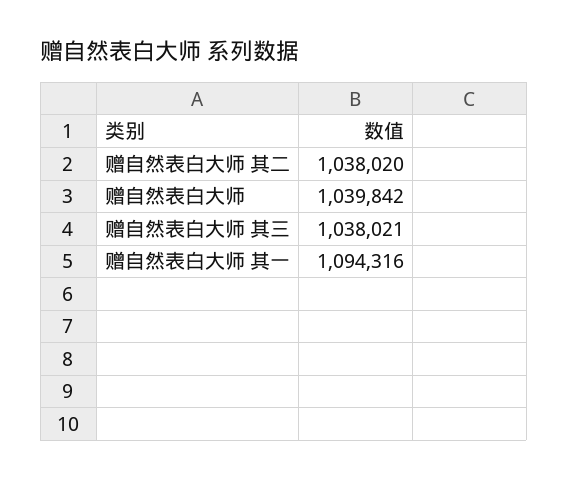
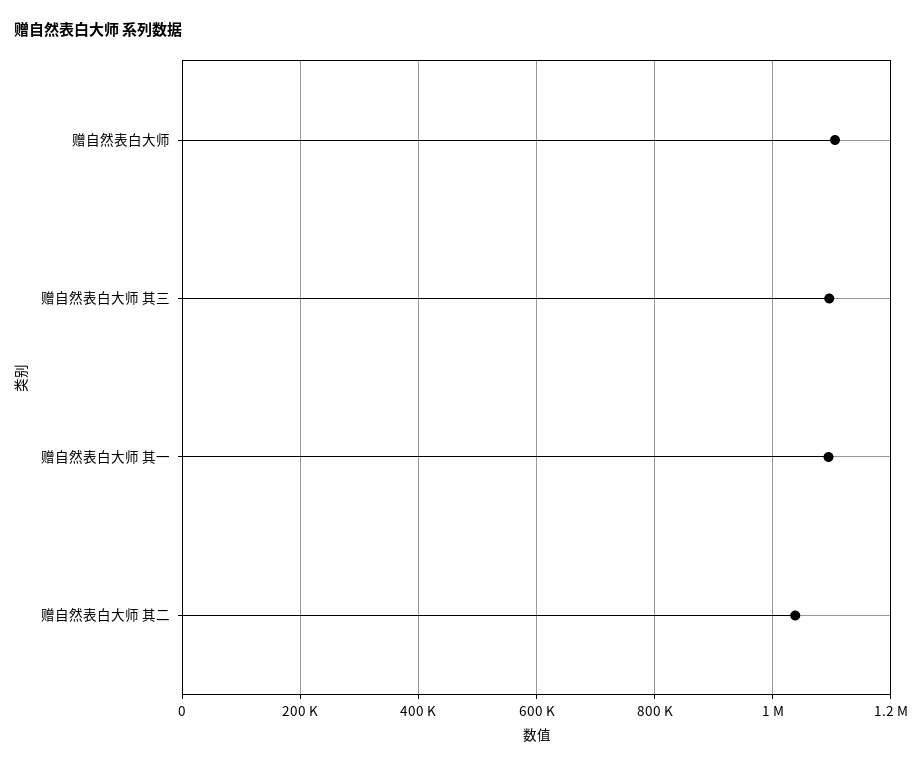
  {
    "赠自然表白大师 其二": 1038020,
-   "赠自然表白大师": 1039842,
+   "赠自然表白大师": 1100000,
-   "赠自然表白大师 其三": 1038021,
+   "赠自然表白大师 其三": 1100000,
    "赠自然表白大师 其一": 1094316
  }

